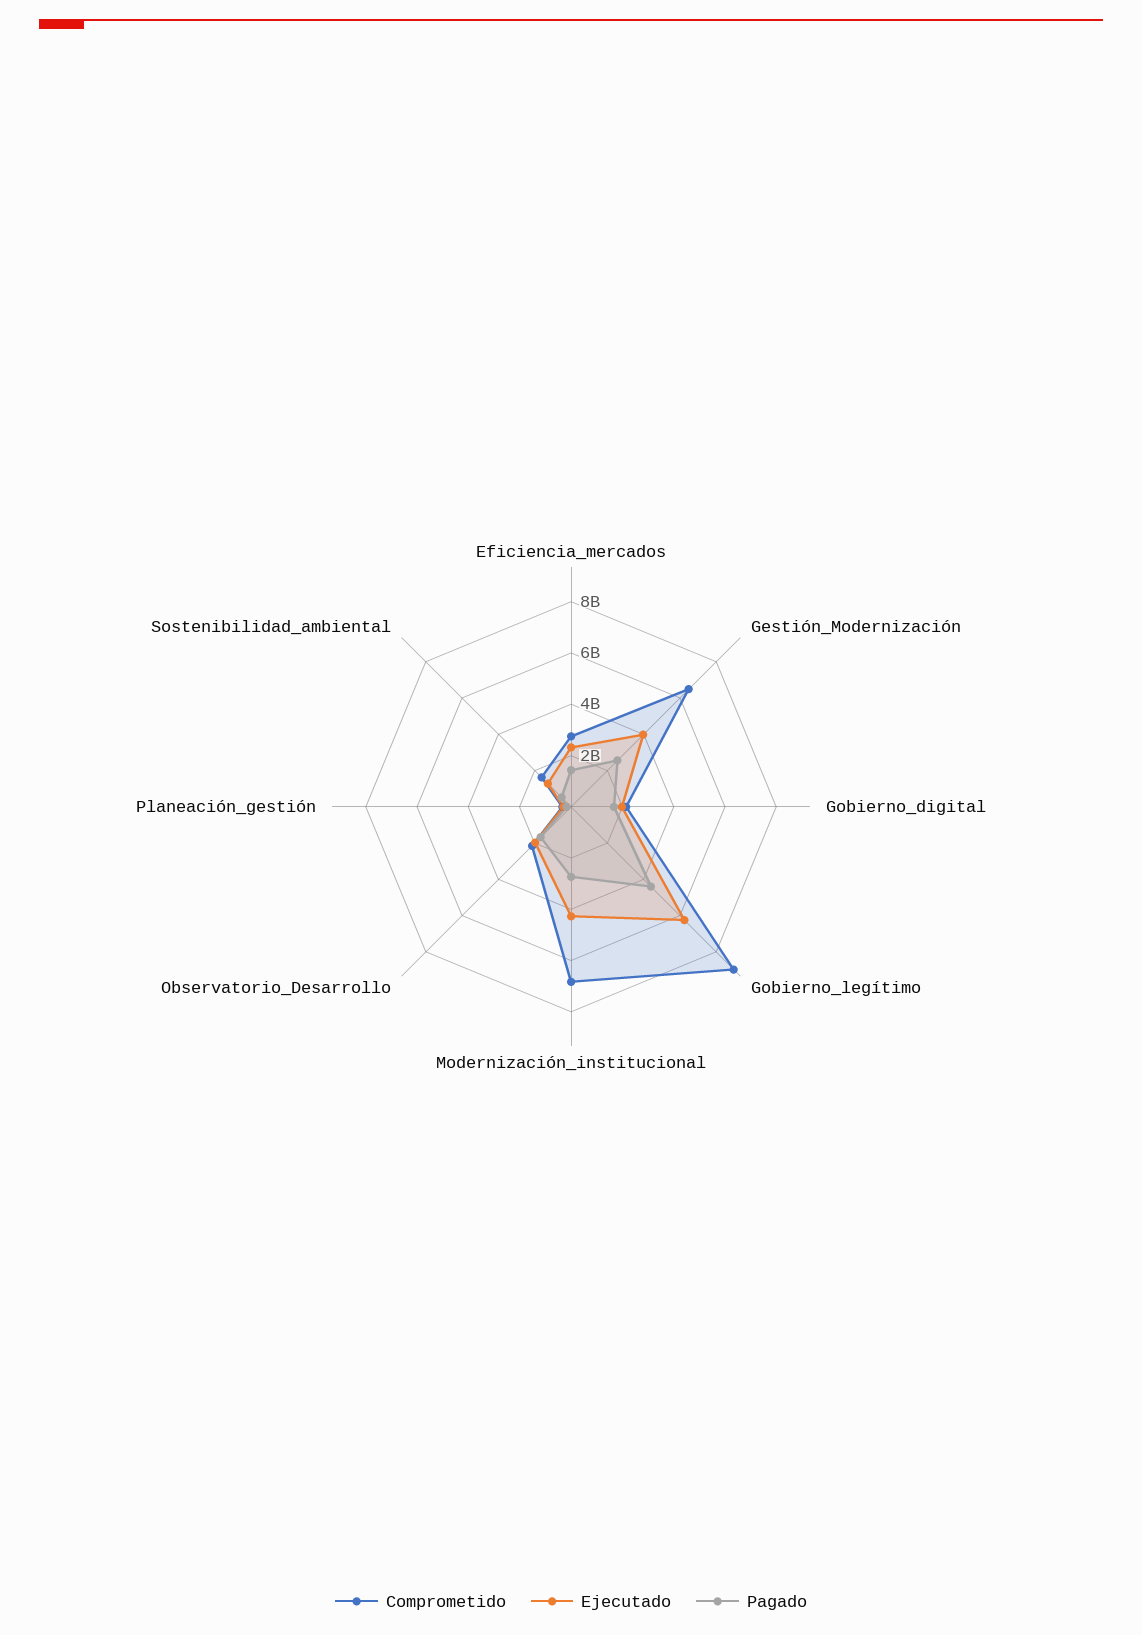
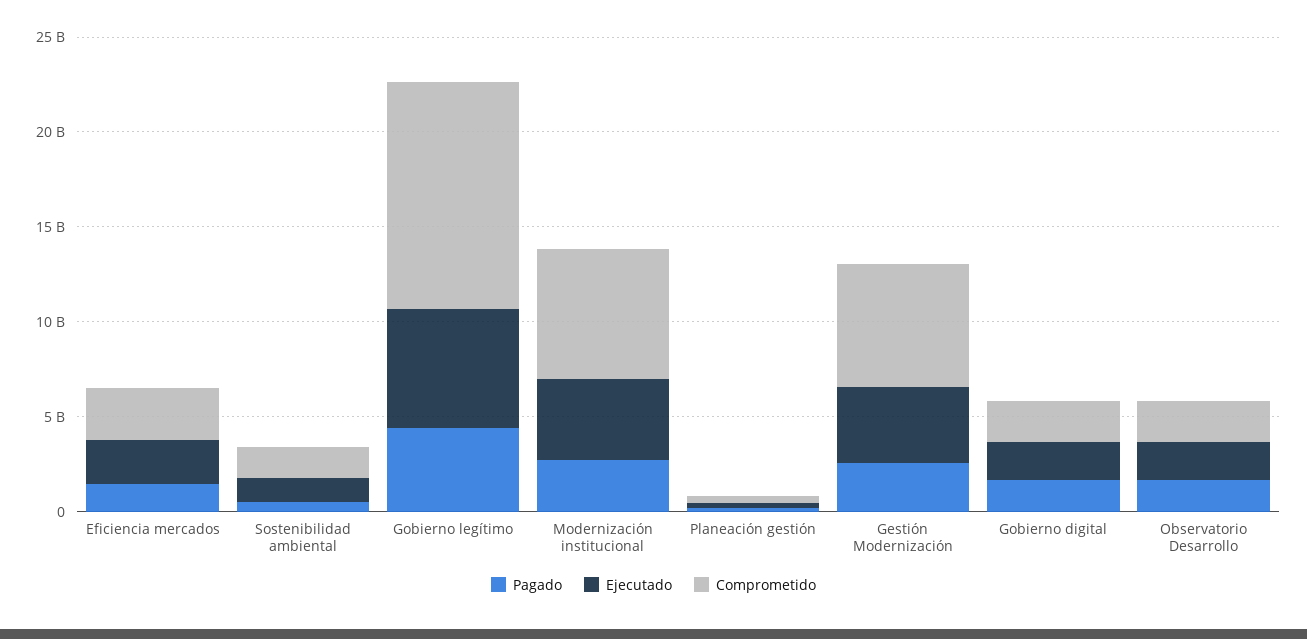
  {
    "Comprometido": {
      "Eficiencia_mercados": 2500000000,
      "Gestión_Modernización": 6500000000,
      "Gobierno_digital": 2000000000,
-     "Gobierno_legítimo": 9000000000,
+     "Gobierno_legítimo": 12000000000,
      "Modernización_institucional": 7000000000,
      "Observatorio_Desarrollo": 2000000000,
      "Planeación_gestión": 500000000,
      "Sostenibilidad_ambiental": 1500000000
    },
    "Ejecutado": {
      "Eficiencia_mercados": 2500000000,
      "Gestión_Modernización": 4000000000,
      "Gobierno_digital": 2000000000,
      "Gobierno_legítimo": 6500000000,
      "Modernización_institucional": 4500000000,
      "Observatorio_Desarrollo": 2000000000,
      "Planeación_gestión": 500000000,
      "Sostenibilidad_ambiental": 1500000000
    },
    "Pagado": {
      "Eficiencia_mercados": 1500000000,
      "Gestión_Modernización": 2500000000,
      "Gobierno_digital": 1500000000,
      "Gobierno_legítimo": 4500000000,
      "Modernización_institucional": 2500000000,
      "Observatorio_Desarrollo": 1500000000,
      "Planeación_gestión": 0,
      "Sostenibilidad_ambiental": 500000000
    }
  }

